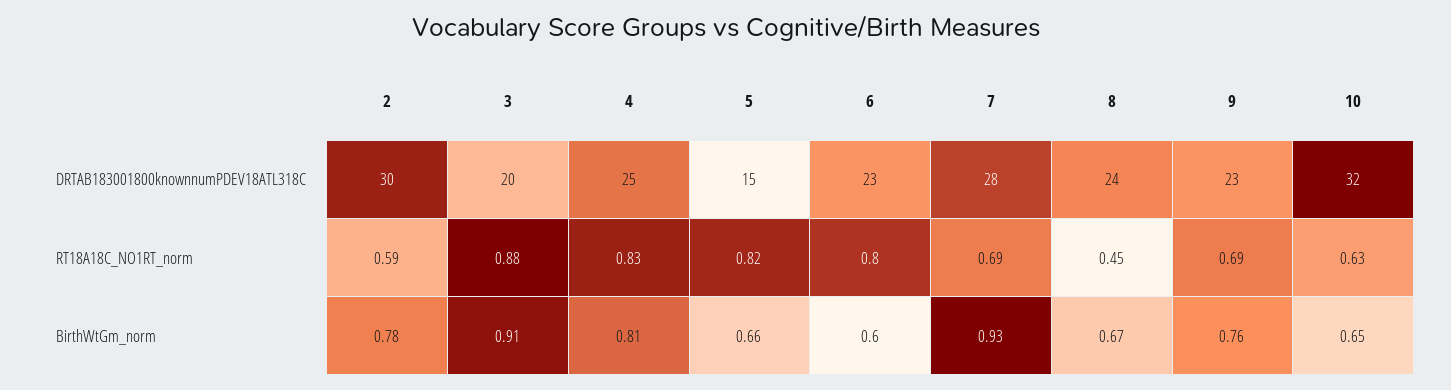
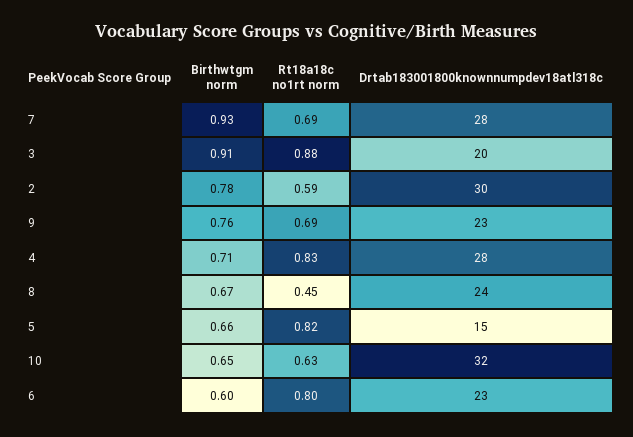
  {
    "2": {
      "DRTAB183001800knownnumPDEV18ATL318C": 30,
      "RT18A18C_NO1RT_norm": 0.59,
      "BirthWtGm_norm": 0.78
    },
    "3": {
      "DRTAB183001800knownnumPDEV18ATL318C": 20,
      "RT18A18C_NO1RT_norm": 0.88,
      "BirthWtGm_norm": 0.91
    },
    "4": {
-     "DRTAB183001800knownnumPDEV18ATL318C": 25,
+     "DRTAB183001800knownnumPDEV18ATL318C": 28,
      "RT18A18C_NO1RT_norm": 0.83,
-     "BirthWtGm_norm": 0.81
+     "BirthWtGm_norm": 0.71
    },
    "5": {
      "DRTAB183001800knownnumPDEV18ATL318C": 15,
      "RT18A18C_NO1RT_norm": 0.82,
      "BirthWtGm_norm": 0.66
    },
    "6": {
      "DRTAB183001800knownnumPDEV18ATL318C": 23,
      "RT18A18C_NO1RT_norm": 0.8,
      "BirthWtGm_norm": 0.6
    },
    "7": {
      "DRTAB183001800knownnumPDEV18ATL318C": 28,
      "RT18A18C_NO1RT_norm": 0.69,
      "BirthWtGm_norm": 0.93
    },
    "8": {
      "DRTAB183001800knownnumPDEV18ATL318C": 24,
      "RT18A18C_NO1RT_norm": 0.45,
      "BirthWtGm_norm": 0.67
    },
    "9": {
      "DRTAB183001800knownnumPDEV18ATL318C": 23,
      "RT18A18C_NO1RT_norm": 0.69,
      "BirthWtGm_norm": 0.76
    },
    "10": {
      "DRTAB183001800knownnumPDEV18ATL318C": 32,
      "RT18A18C_NO1RT_norm": 0.63,
      "BirthWtGm_norm": 0.65
    }
  }

